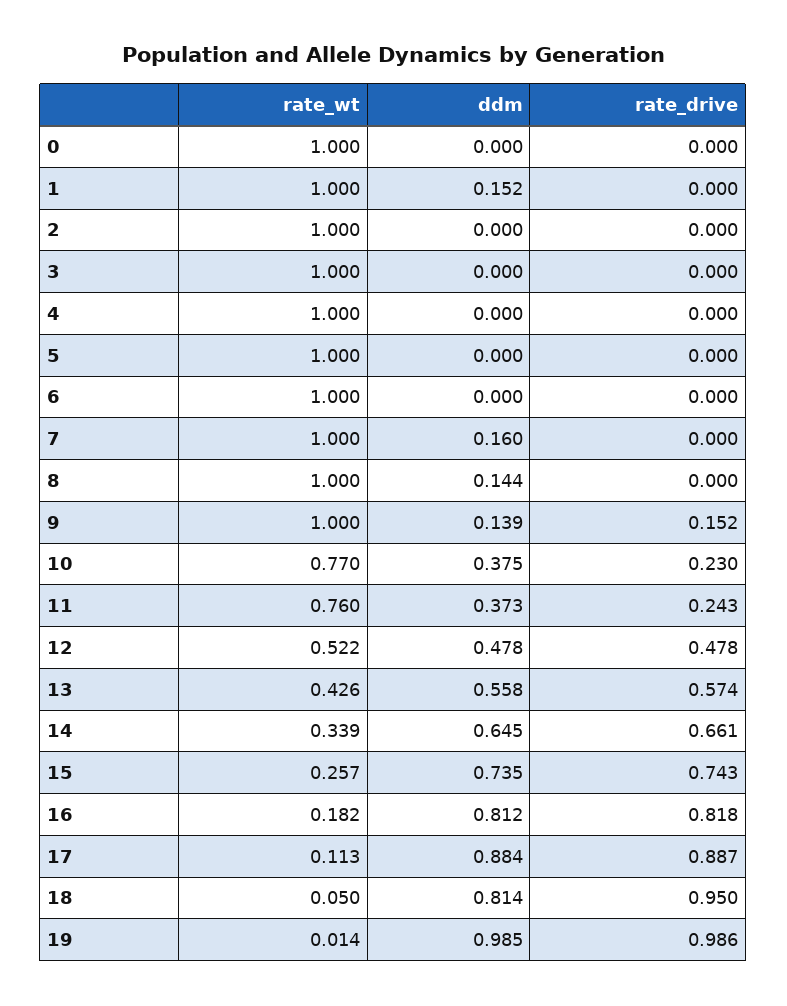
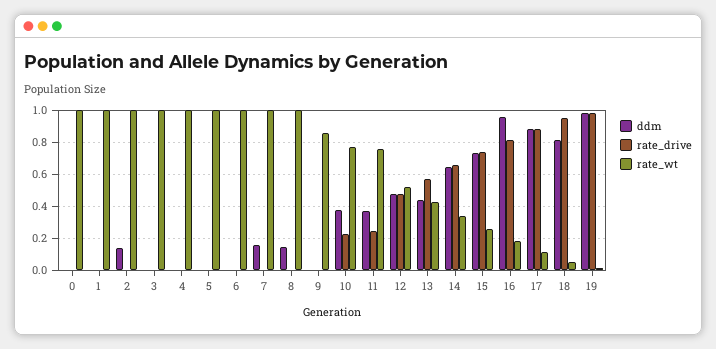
  {
    "rate_wt": {
      "0": 1,
      "1": 1,
      "2": 1,
      "3": 1,
      "4": 1,
      "5": 1,
      "6": 1,
      "7": 1,
      "8": 1,
-     "9": 1,
+     "9": 0.85,
      "10": 0.77,
      "11": 0.76,
      "12": 0.522,
      "13": 0.426,
      "14": 0.339,
      "15": 0.257,
      "16": 0.182,
      "17": 0.113,
      "18": 0.05,
      "19": 0.014
    },
    "ddm": {
      "0": 0,
-     "1": 0.152,
+     "1": 0,
-     "2": 0,
+     "2": 0.15,
      "3": 0,
      "4": 0,
      "5": 0,
      "6": 0,
      "7": 0.16,
      "8": 0.144,
-     "9": 0.139,
+     "9": 0,
      "10": 0.375,
      "11": 0.373,
      "12": 0.478,
-     "13": 0.558,
+     "13": 0.45,
      "14": 0.645,
      "15": 0.735,
-     "16": 0.812,
+     "16": 0.95,
      "17": 0.884,
      "18": 0.814,
      "19": 0.985
    },
    "rate_drive": {
      "0": 0,
      "1": 0,
      "2": 0,
      "3": 0,
      "4": 0,
      "5": 0,
      "6": 0,
      "7": 0,
      "8": 0,
-     "9": 0.152,
+     "9": 0,
      "10": 0.23,
      "11": 0.243,
      "12": 0.478,
      "13": 0.574,
      "14": 0.661,
      "15": 0.743,
      "16": 0.818,
      "17": 0.887,
      "18": 0.95,
      "19": 0.986
    }
  }

